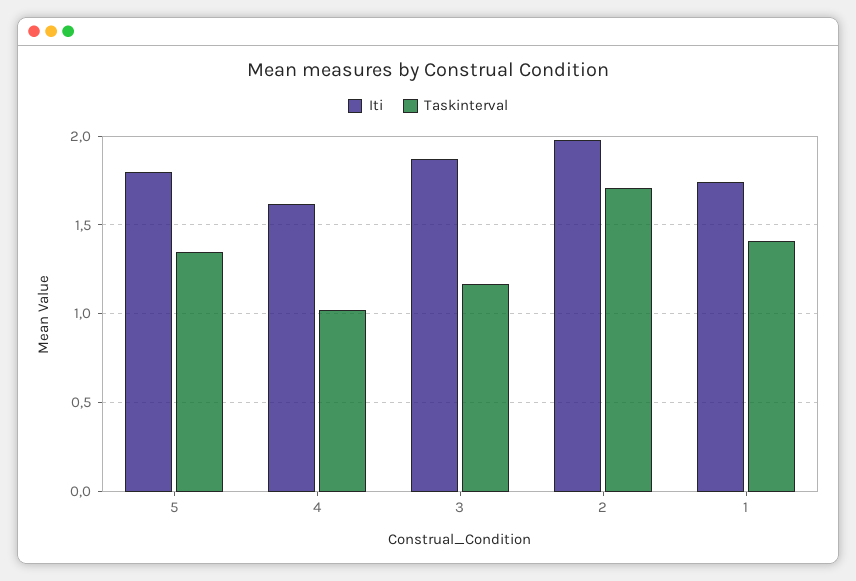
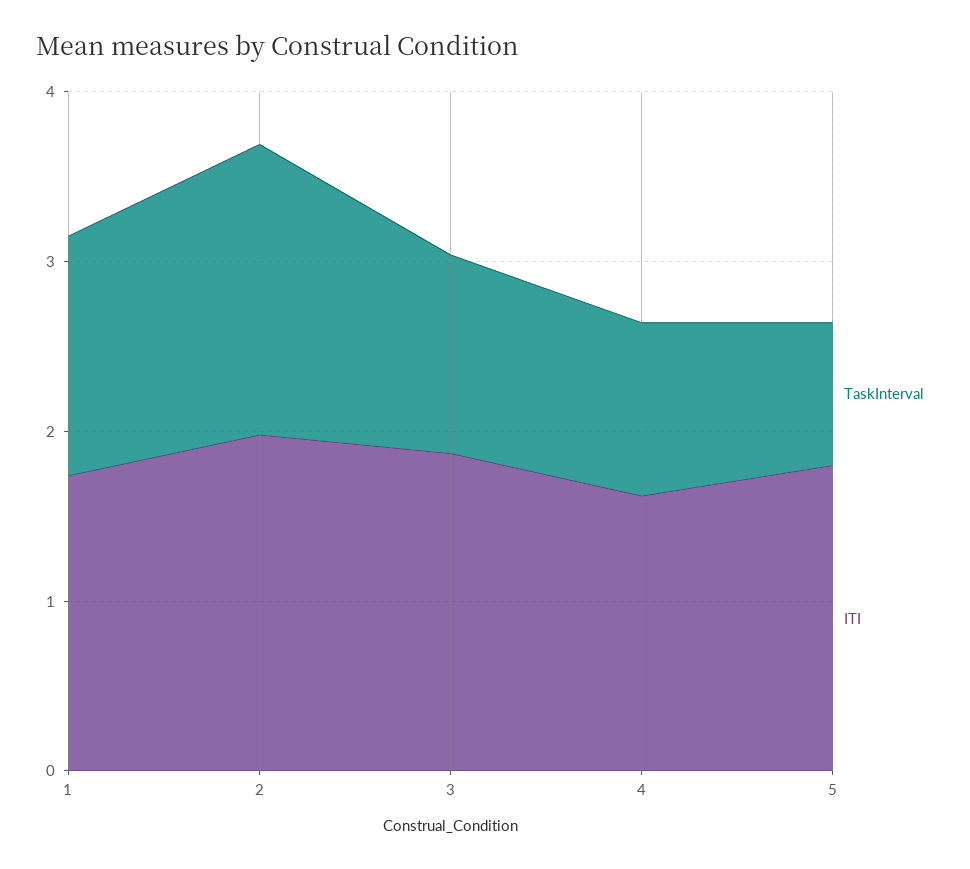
  {
    "Iti": {
      "5": 1.8,
      "4": 1.6,
      "3": 1.85,
      "2": 2,
      "1": 1.75
    },
    "Taskinterval": {
-     "5": 1.35,
+     "5": 0.8,
      "4": 1,
      "3": 1.15,
      "2": 1.7,
      "1": 1.4
    }
  }

